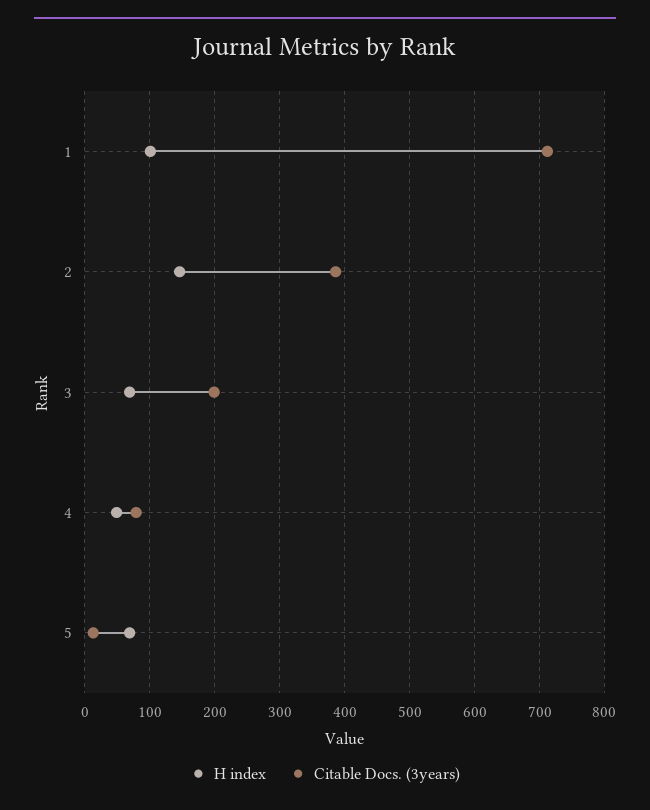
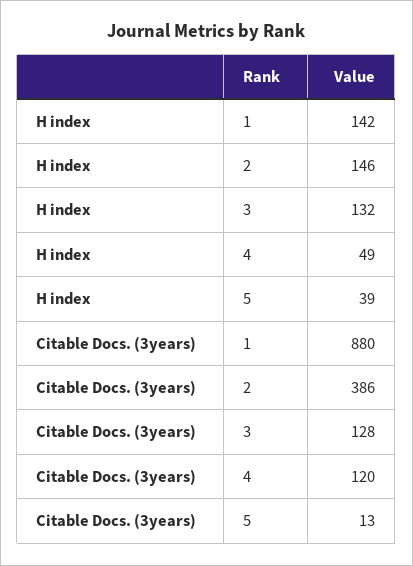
  {
    "H index": {
-     "1": 100,
+     "1": 142,
      "2": 146,
-     "3": 70,
+     "3": 132,
      "4": 49,
-     "5": 70
+     "5": 39
    },
    "Citable Docs. (3years)": {
-     "1": 710,
+     "1": 880,
      "2": 386,
-     "3": 200,
+     "3": 128,
-     "4": 80,
+     "4": 120,
      "5": 13
    }
  }

